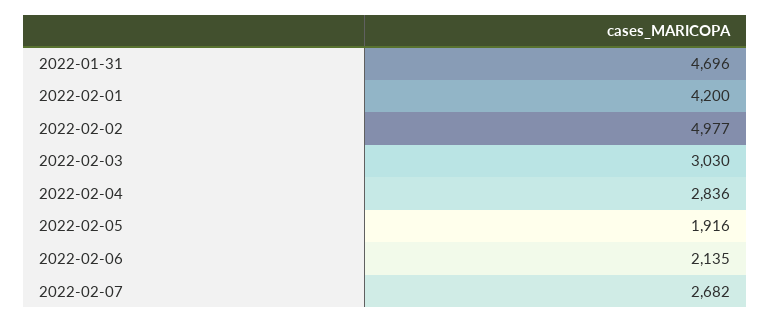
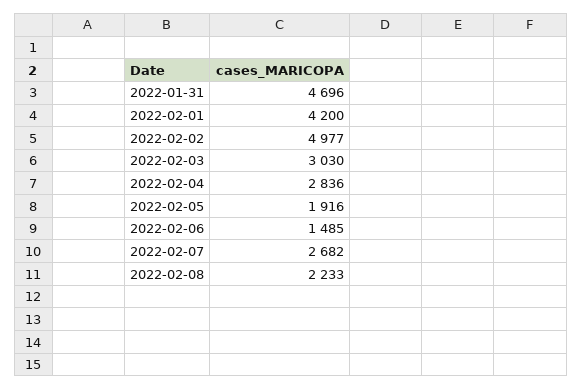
  {
    "2022-01-31": 4696,
    "2022-02-01": 4200,
    "2022-02-02": 4977,
    "2022-02-03": 3030,
    "2022-02-04": 2836,
    "2022-02-05": 1916,
-   "2022-02-06": 2135,
+   "2022-02-06": 1485,
-   "2022-02-07": 2682
+   "2022-02-07": 2682,
+   "2022-02-08": 2233
  }

